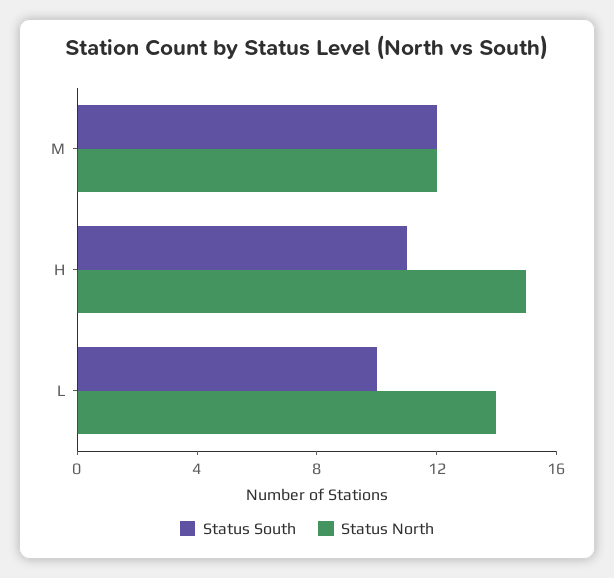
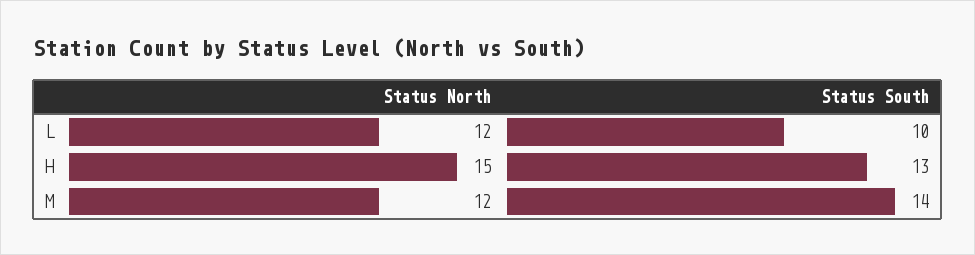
  {
    "Status South": {
-     "M": 12,
+     "M": 14,
-     "H": 11,
+     "H": 13,
      "L": 10
    },
    "Status North": {
      "M": 12,
      "H": 15,
-     "L": 14
+     "L": 12
    }
  }

